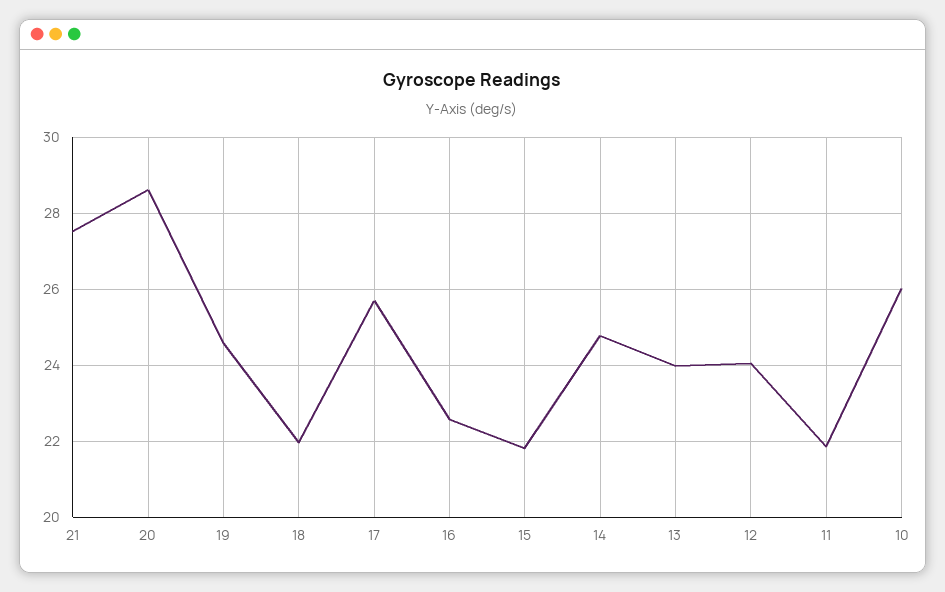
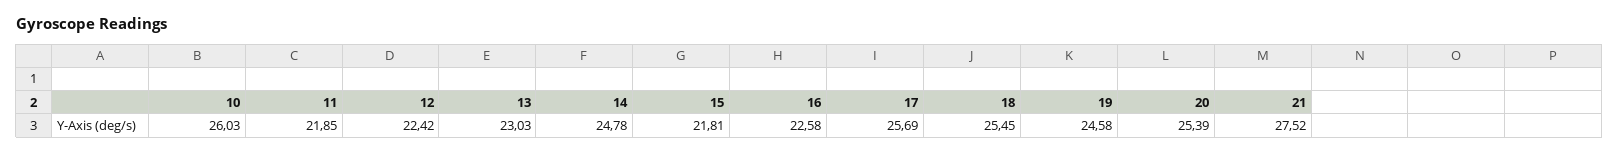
  {
    "21": 27.52,
-   "20": 28.6,
+   "20": 25.39,
    "19": 24.58,
-   "18": 22,
+   "18": 25.45,
    "17": 25.69,
    "16": 22.58,
    "15": 21.81,
    "14": 24.78,
-   "13": 24,
+   "13": 23.03,
-   "12": 24,
+   "12": 22.42,
    "11": 21.85,
    "10": 26.03
  }

